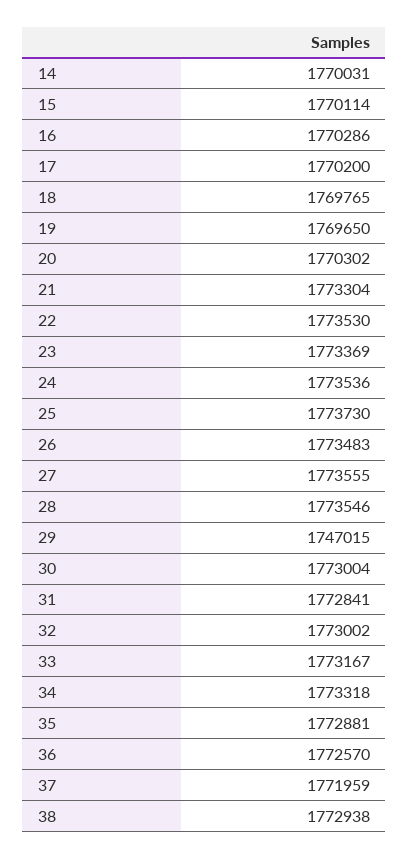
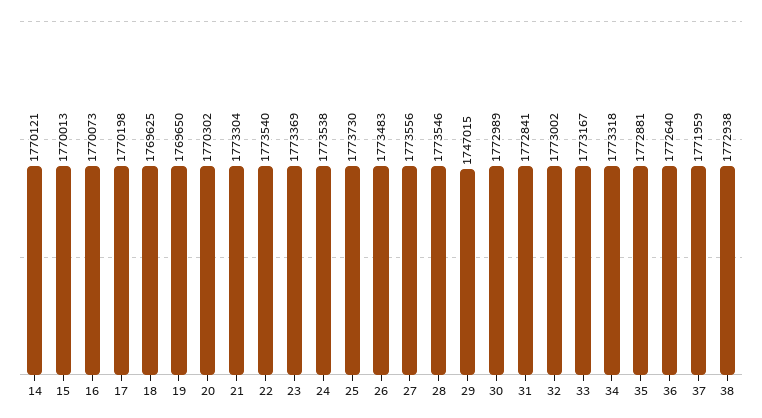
  {
-   "14": 1770031,
+   "14": 1770121,
-   "15": 1770114,
+   "15": 1770013,
-   "16": 1770286,
+   "16": 1770073,
-   "17": 1770200,
+   "17": 1770198,
-   "18": 1769765,
+   "18": 1769625,
    "19": 1769650,
    "20": 1770302,
    "21": 1773304,
-   "22": 1773530,
+   "22": 1773540,
    "23": 1773369,
-   "24": 1773536,
+   "24": 1773538,
    "25": 1773730,
    "26": 1773483,
-   "27": 1773555,
+   "27": 1773556,
    "28": 1773546,
    "29": 1747015,
-   "30": 1773004,
+   "30": 1772989,
    "31": 1772841,
    "32": 1773002,
    "33": 1773167,
    "34": 1773318,
    "35": 1772881,
-   "36": 1772570,
+   "36": 1772640,
    "37": 1771959,
    "38": 1772938
  }

